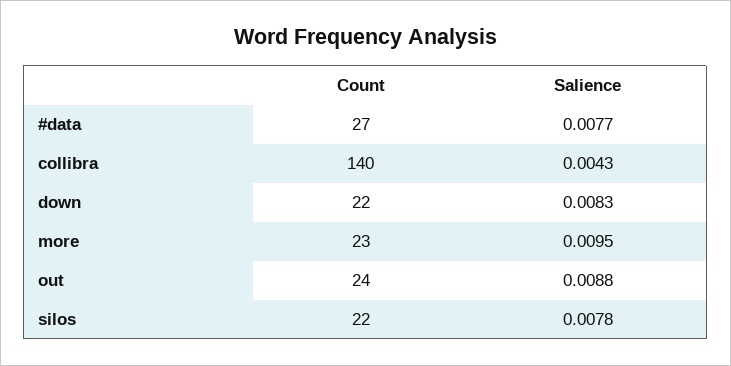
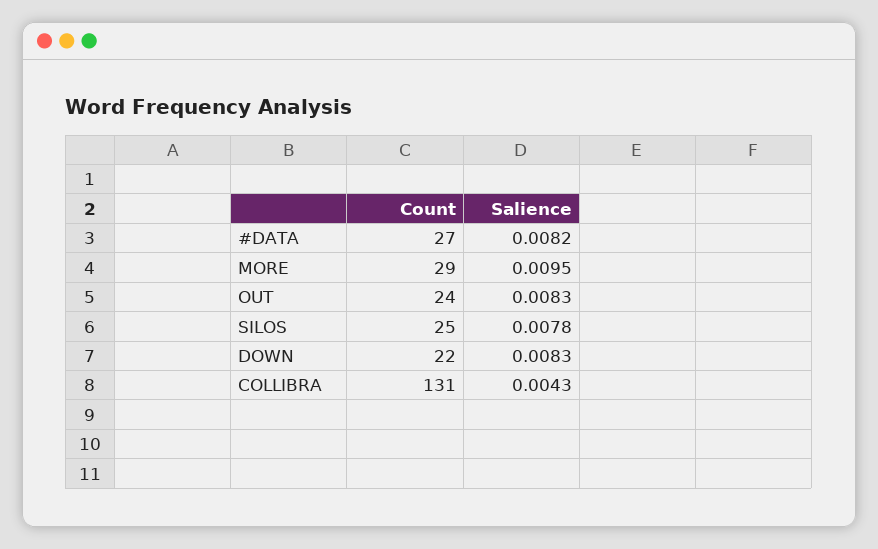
  {
    "Count": {
      "#data": 27,
-     "collibra": 140,
+     "collibra": 131,
      "down": 22,
-     "more": 23,
+     "more": 29,
      "out": 24,
-     "silos": 22
+     "silos": 25
    },
    "Salience": {
-     "#data": 0.0077,
+     "#data": 0.0082,
      "collibra": 0.0043,
      "down": 0.0083,
      "more": 0.0095,
-     "out": 0.0088,
+     "out": 0.0083,
      "silos": 0.0078
    }
  }

